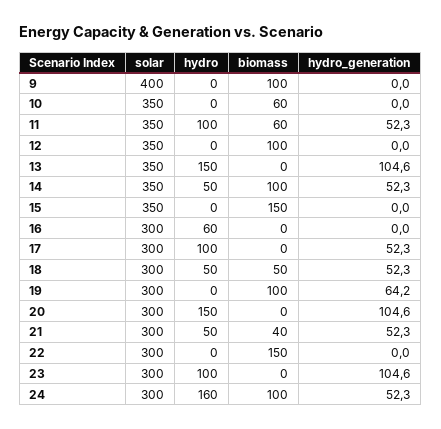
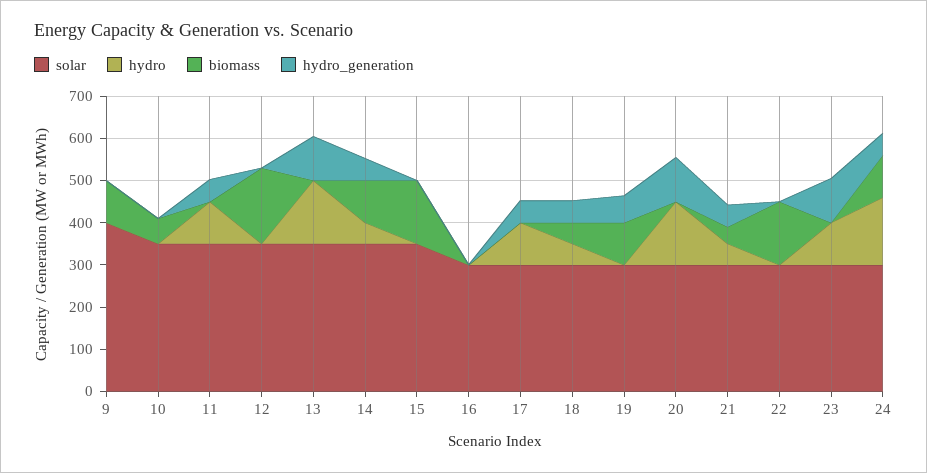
  {
    "solar": {
      "9": 400,
      "10": 350,
      "11": 350,
      "12": 350,
      "13": 350,
      "14": 350,
      "15": 350,
      "16": 300,
      "17": 300,
      "18": 300,
      "19": 300,
      "20": 300,
      "21": 300,
      "22": 300,
      "23": 300,
      "24": 300
    },
    "hydro": {
      "9": 0,
      "10": 0,
      "11": 100,
      "12": 0,
      "13": 150,
      "14": 50,
      "15": 0,
-     "16": 60,
+     "16": 0,
      "17": 100,
      "18": 50,
      "19": 0,
      "20": 150,
      "21": 50,
      "22": 0,
      "23": 100,
      "24": 160
    },
    "biomass": {
      "9": 100,
      "10": 60,
-     "11": 60,
+     "11": 0,
-     "12": 100,
+     "12": 180,
      "13": 0,
      "14": 100,
      "15": 150,
      "16": 0,
      "17": 0,
      "18": 50,
      "19": 100,
      "20": 0,
      "21": 40,
      "22": 150,
      "23": 0,
      "24": 100
    },
    "hydro_generation": {
      "9": 0,
      "10": 0,
      "11": 52.3,
      "12": 0,
      "13": 104.6,
      "14": 52.3,
      "15": 0,
      "16": 0,
      "17": 52.3,
      "18": 52.3,
      "19": 64.2,
      "20": 104.6,
      "21": 52.3,
      "22": 0,
      "23": 104.6,
      "24": 52.3
    }
  }

